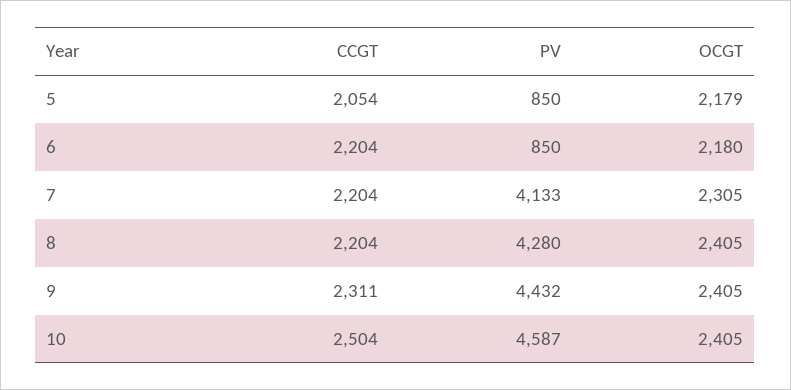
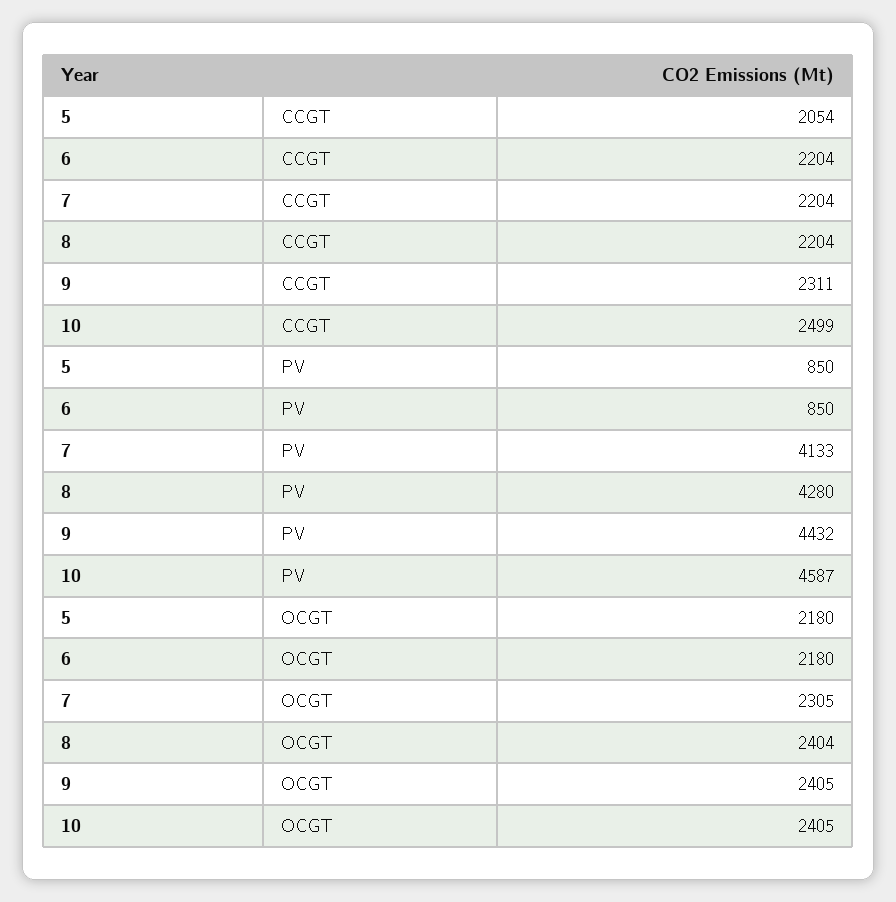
  {
    "CCGT": {
      "5": 2054,
      "6": 2204,
      "7": 2204,
      "8": 2204,
      "9": 2311,
-     "10": 2504
+     "10": 2499
    },
    "PV": {
      "5": 850,
      "6": 850,
      "7": 4133,
      "8": 4280,
      "9": 4432,
      "10": 4587
    },
    "OCGT": {
-     "5": 2179,
+     "5": 2180,
      "6": 2180,
      "7": 2305,
-     "8": 2405,
+     "8": 2404,
      "9": 2405,
      "10": 2405
    }
  }

